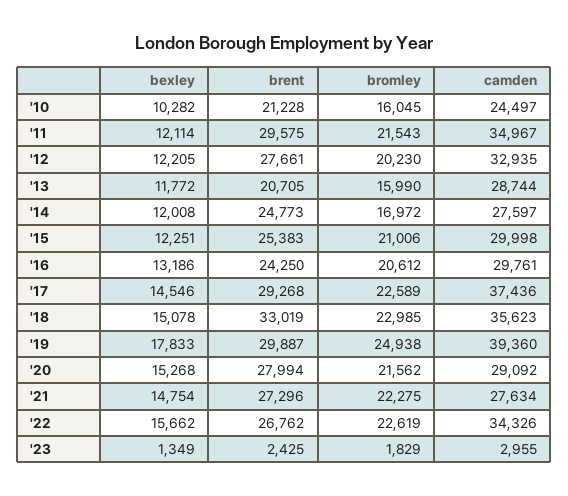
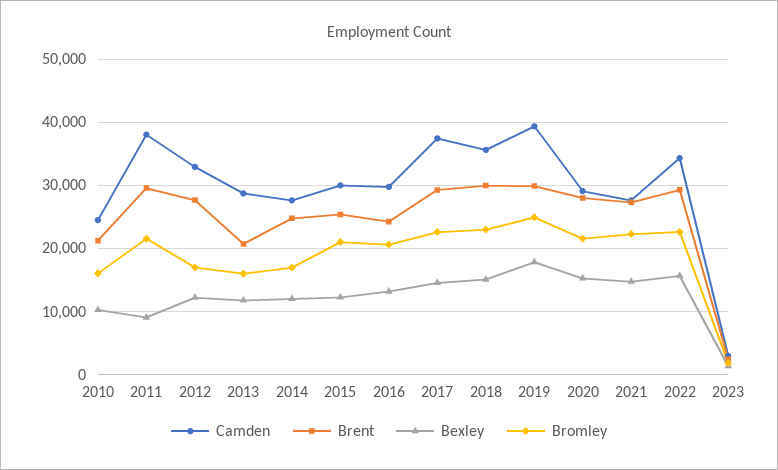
  {
    "bexley": {
      "'10": 10282,
-     "'11": 12114,
+     "'11": 9000,
      "'12": 12205,
      "'13": 11772,
      "'14": 12008,
      "'15": 12251,
      "'16": 13186,
      "'17": 14546,
      "'18": 15078,
      "'19": 17833,
      "'20": 15268,
      "'21": 14754,
      "'22": 15662,
      "'23": 1349
    },
    "brent": {
      "'10": 21228,
      "'11": 29575,
      "'12": 27661,
      "'13": 20705,
      "'14": 24773,
      "'15": 25383,
      "'16": 24250,
      "'17": 29268,
-     "'18": 33019,
+     "'18": 30000,
      "'19": 29887,
      "'20": 27994,
      "'21": 27296,
-     "'22": 26762,
+     "'22": 29000,
      "'23": 2425
    },
    "bromley": {
      "'10": 16045,
      "'11": 21543,
-     "'12": 20230,
+     "'12": 17000,
      "'13": 15990,
      "'14": 16972,
      "'15": 21006,
      "'16": 20612,
      "'17": 22589,
      "'18": 22985,
      "'19": 24938,
      "'20": 21562,
      "'21": 22275,
      "'22": 22619,
      "'23": 1829
    },
    "camden": {
      "'10": 24497,
-     "'11": 34967,
+     "'11": 38000,
      "'12": 32935,
      "'13": 28744,
      "'14": 27597,
      "'15": 29998,
      "'16": 29761,
      "'17": 37436,
      "'18": 35623,
      "'19": 39360,
      "'20": 29092,
      "'21": 27634,
      "'22": 34326,
      "'23": 2955
    }
  }

